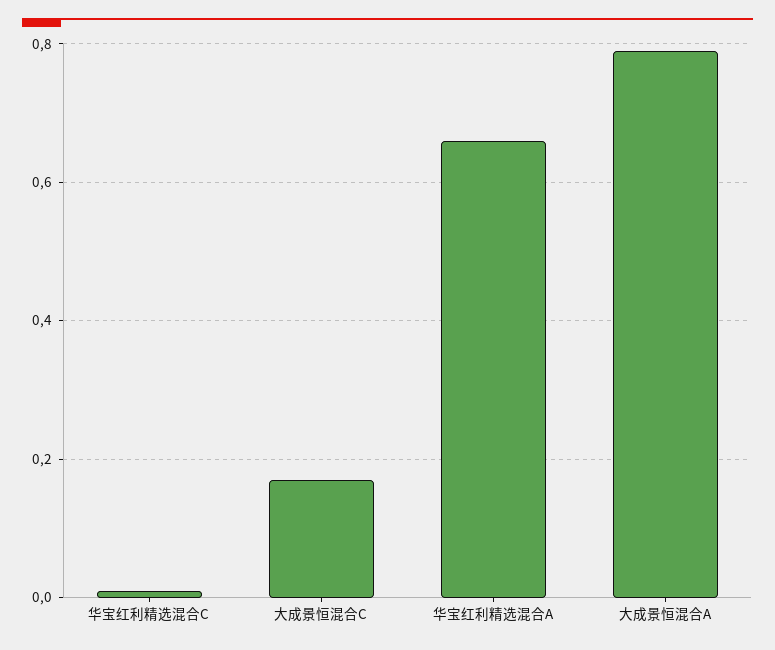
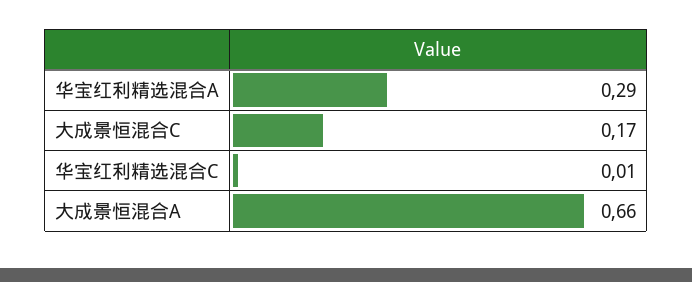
  {
    "华宝红利精选混合C": 0.01,
    "大成景恒混合C": 0.17,
-   "华宝红利精选混合A": 0.65,
+   "华宝红利精选混合A": 0.29,
-   "大成景恒混合A": 0.8
+   "大成景恒混合A": 0.66
  }

